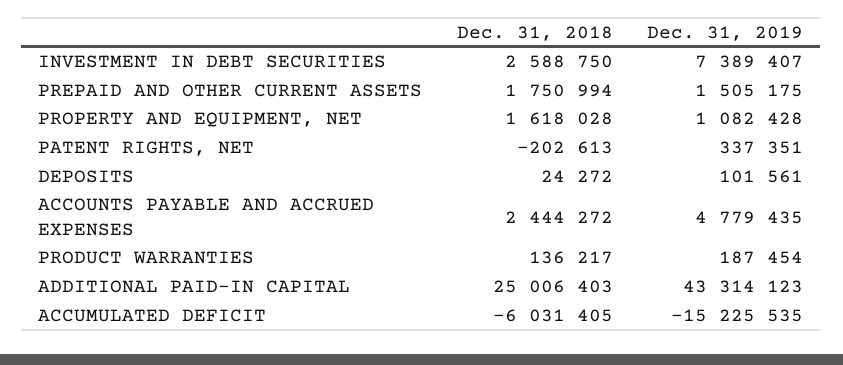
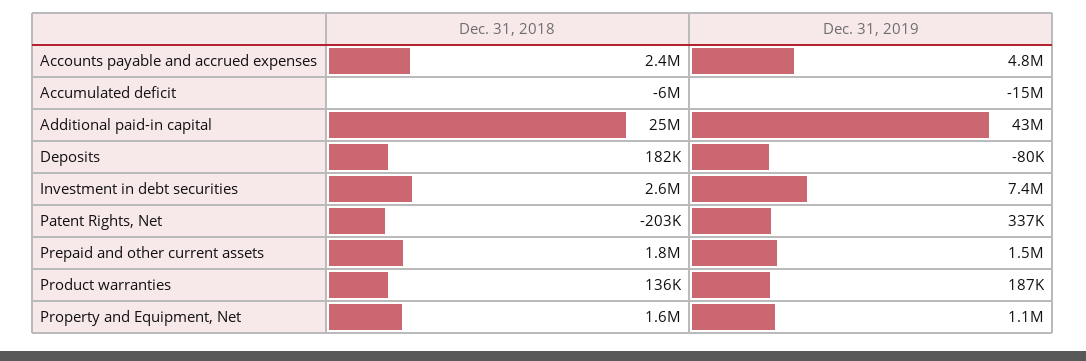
  {
    "Dec. 31, 2018": {
      "INVESTMENT IN DEBT SECURITIES": 2588750,
      "PREPAID AND OTHER CURRENT ASSETS": 1750994,
      "PROPERTY AND EQUIPMENT, NET": 1618028,
      "PATENT RIGHTS, NET": -202613,
-     "DEPOSITS": 24272,
+     "DEPOSITS": 182000,
      "ACCOUNTS PAYABLE AND ACCRUED EXPENSES": 2444272,
      "PRODUCT WARRANTIES": 136217,
      "ADDITIONAL PAID-IN CAPITAL": 25006403,
      "ACCUMULATED DEFICIT": -6031405
    },
    "Dec. 31, 2019": {
      "INVESTMENT IN DEBT SECURITIES": 7389407,
      "PREPAID AND OTHER CURRENT ASSETS": 1505175,
      "PROPERTY AND EQUIPMENT, NET": 1082428,
      "PATENT RIGHTS, NET": 337351,
-     "DEPOSITS": 101561,
+     "DEPOSITS": -80000,
      "ACCOUNTS PAYABLE AND ACCRUED EXPENSES": 4779435,
      "PRODUCT WARRANTIES": 187454,
      "ADDITIONAL PAID-IN CAPITAL": 43314123,
      "ACCUMULATED DEFICIT": -15225535
    }
  }

